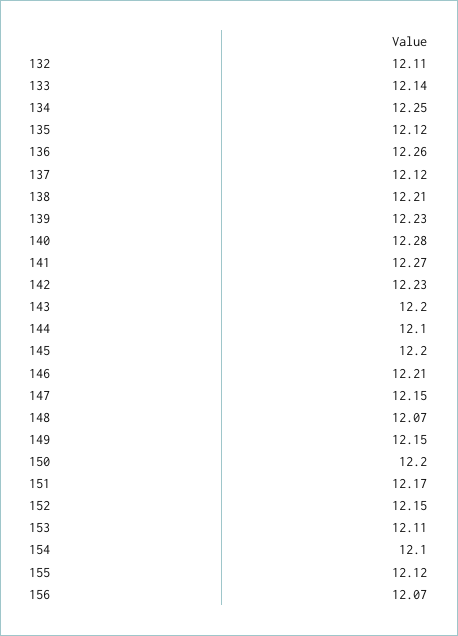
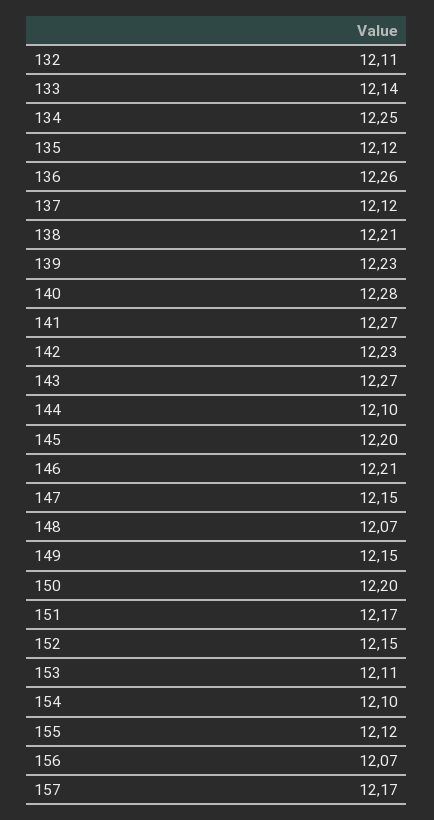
  {
    "132": 12.11,
    "133": 12.14,
    "134": 12.25,
    "135": 12.12,
    "136": 12.26,
    "137": 12.12,
    "138": 12.21,
    "139": 12.23,
    "140": 12.28,
    "141": 12.27,
    "142": 12.23,
-   "143": 12.2,
+   "143": 12.27,
    "144": 12.1,
    "145": 12.2,
    "146": 12.21,
    "147": 12.15,
    "148": 12.07,
    "149": 12.15,
    "150": 12.2,
    "151": 12.17,
    "152": 12.15,
    "153": 12.11,
    "154": 12.1,
    "155": 12.12,
-   "156": 12.07
+   "156": 12.07,
+   "157": 12.17
  }

